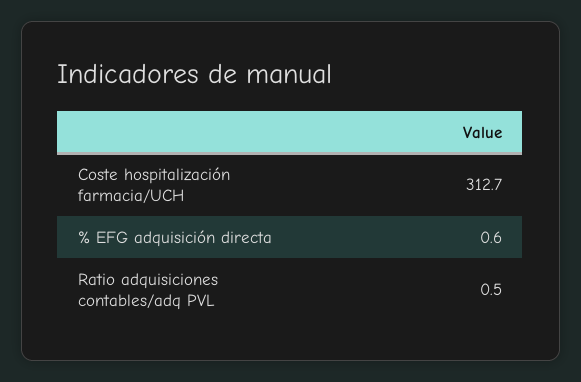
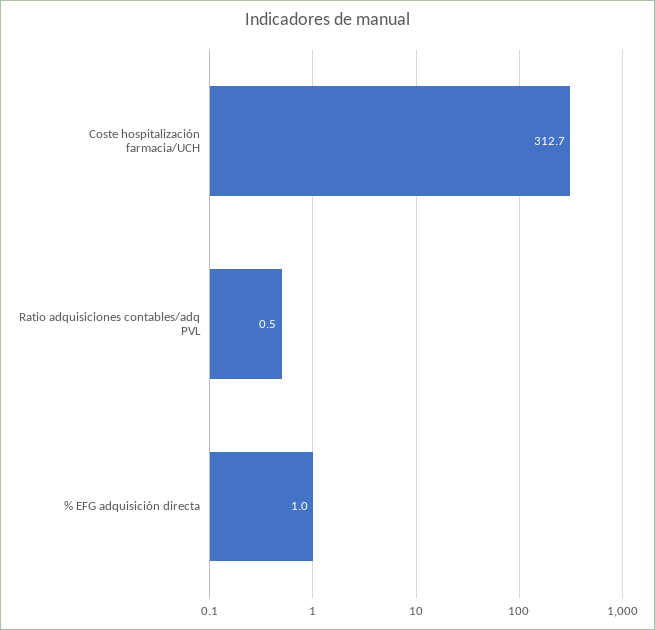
  {
    "Coste hospitalización farmacia/UCH": 312.7,
-   "% EFG adquisición directa": 0.6,
+   "% EFG adquisición directa": 1,
    "Ratio adquisiciones contables/adq PVL": 0.5
  }

